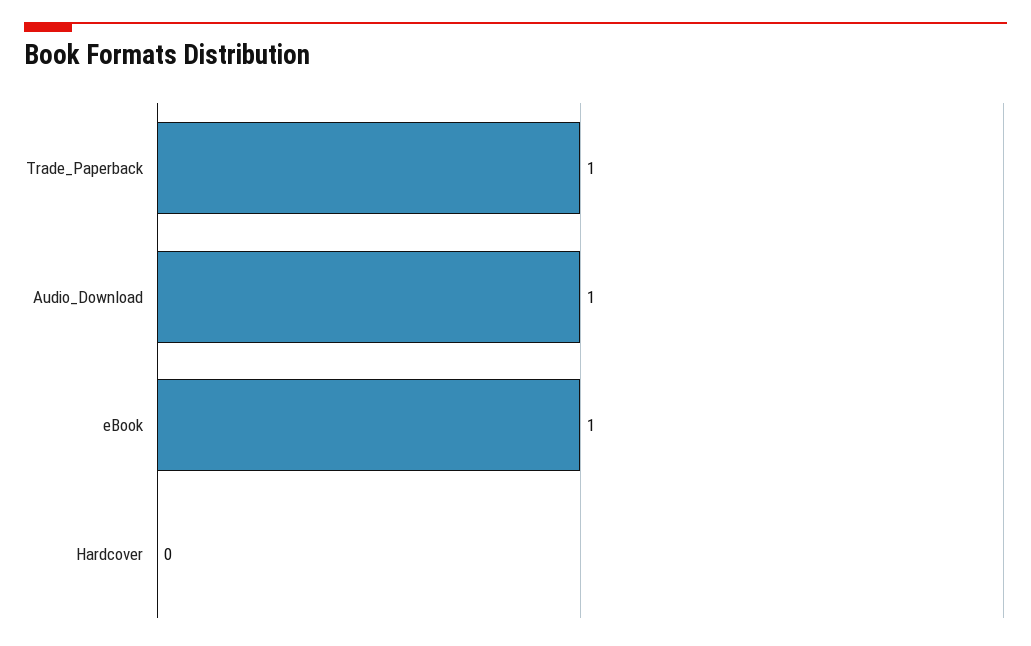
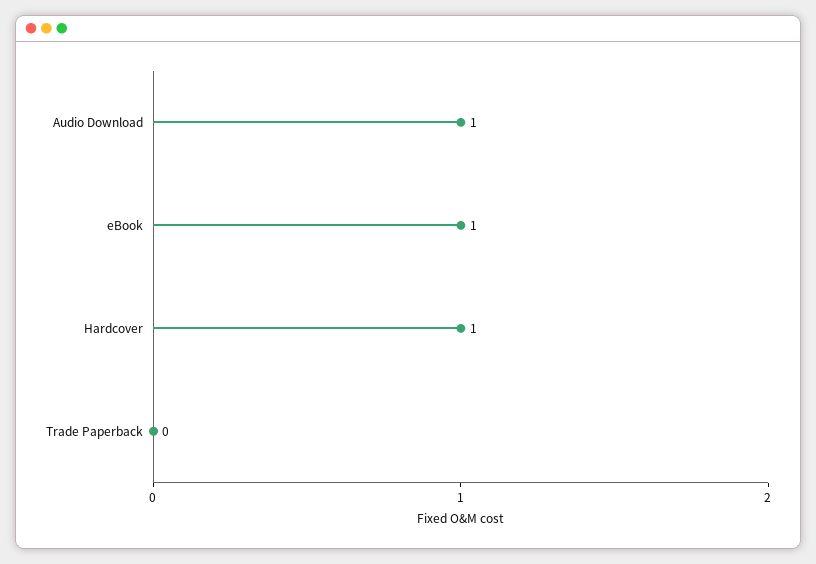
  {
-   "Trade_Paperback": 1,
+   "Trade_Paperback": 0,
    "Audio_Download": 1,
    "eBook": 1,
-   "Hardcover": 0
+   "Hardcover": 1
  }

